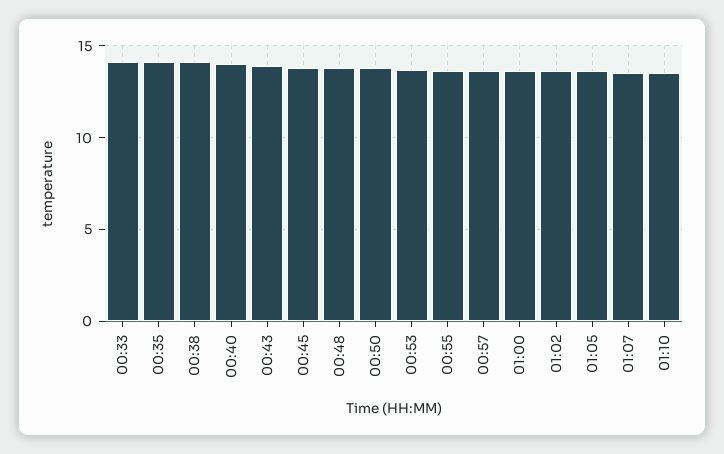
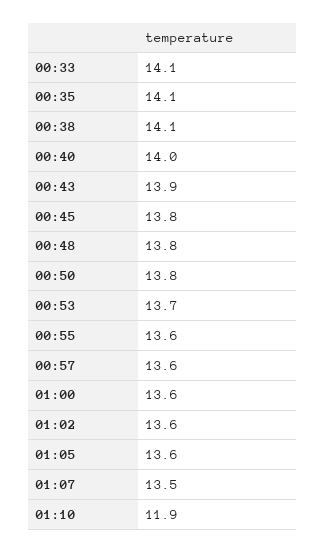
  {
    "00:33": 14.1,
    "00:35": 14.1,
    "00:38": 14.1,
    "00:40": 14,
    "00:43": 13.9,
    "00:45": 13.8,
    "00:48": 13.8,
    "00:50": 13.8,
    "00:53": 13.7,
    "00:55": 13.6,
    "00:57": 13.6,
    "01:00": 13.6,
    "01:02": 13.6,
    "01:05": 13.6,
    "01:07": 13.5,
-   "01:10": 13.5
+   "01:10": 11.9
  }

